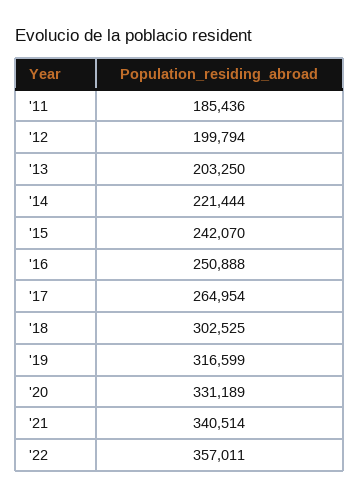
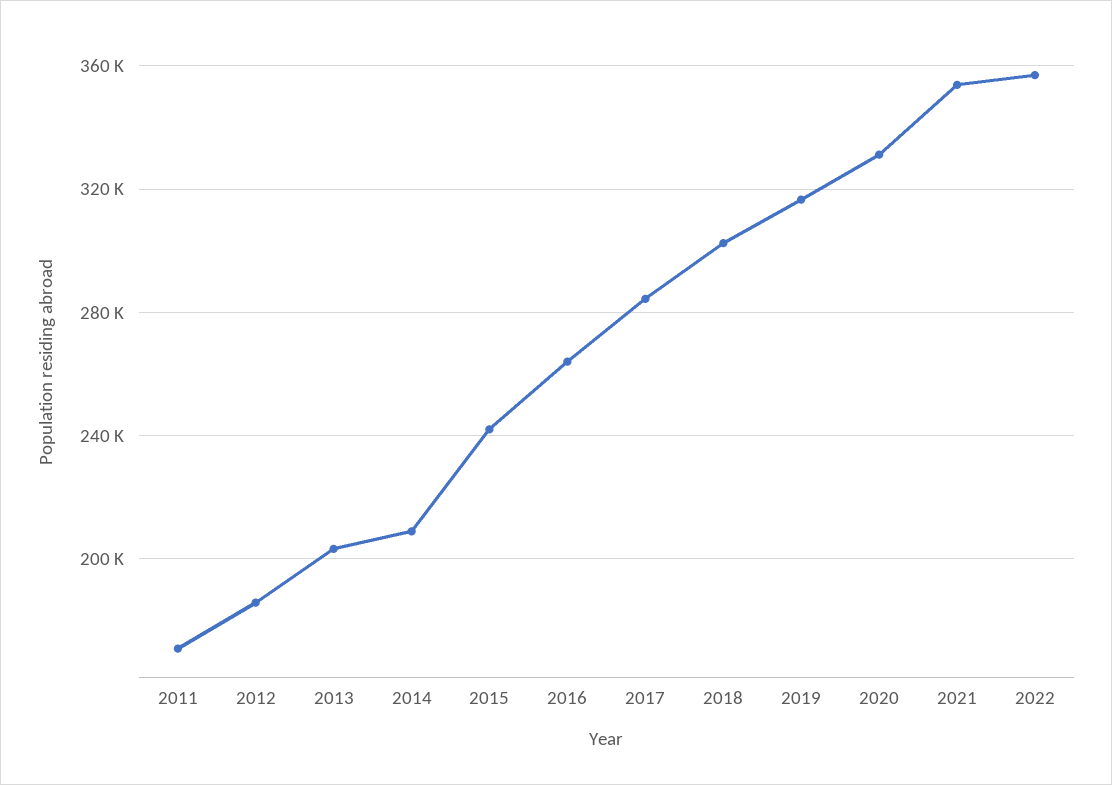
  {
-   "'11": 185436,
+   "'11": 170000,
-   "'12": 199794,
+   "'12": 185000,
    "'13": 203250,
-   "'14": 221444,
+   "'14": 210000,
    "'15": 242070,
-   "'16": 250888,
+   "'16": 265000,
-   "'17": 264954,
+   "'17": 285000,
    "'18": 302525,
    "'19": 316599,
    "'20": 331189,
-   "'21": 340514,
+   "'21": 355000,
    "'22": 357011
  }

